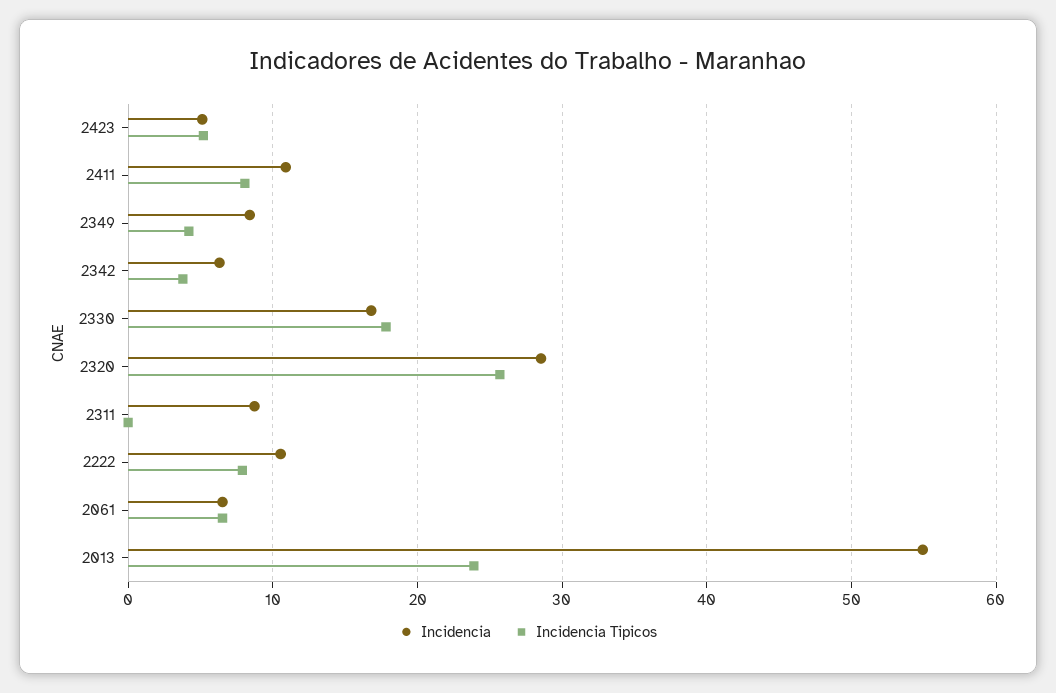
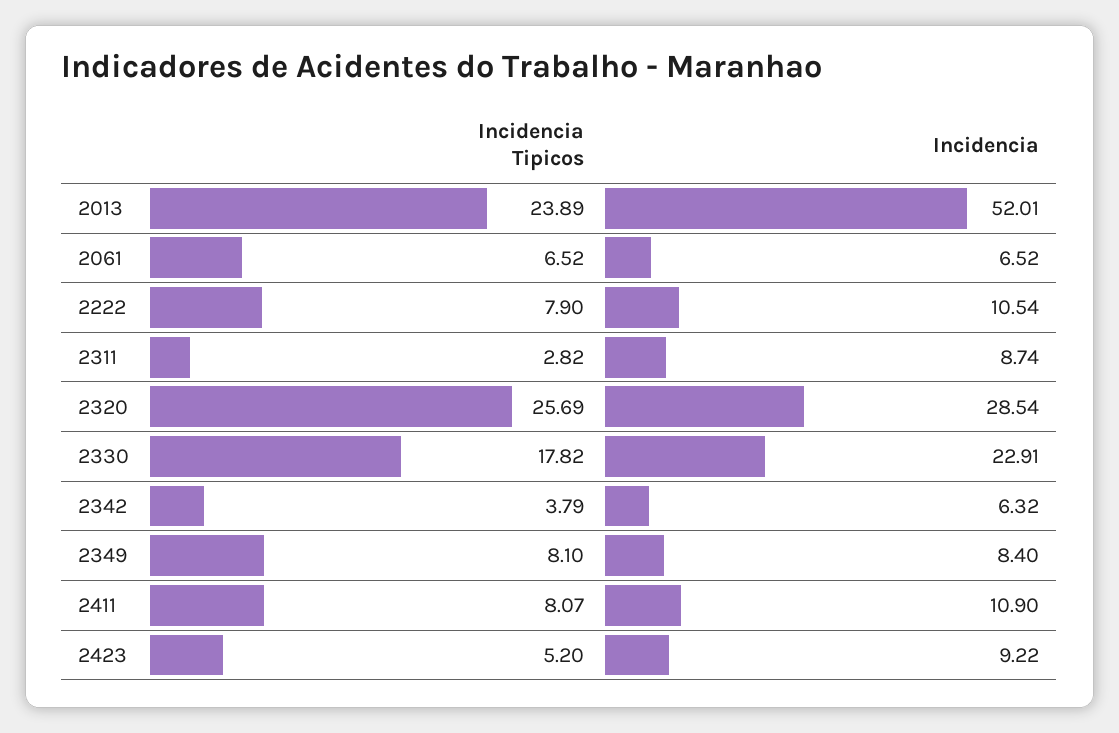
  {
    "Incidencia": {
-     "2423": 5,
+     "2423": 9.22,
      "2411": 10.9,
      "2349": 8.4,
      "2342": 6.32,
-     "2330": 17,
+     "2330": 22.91,
      "2320": 28.54,
      "2311": 8.74,
      "2222": 10.54,
      "2061": 6.52,
-     "2013": 55
+     "2013": 52.01
    },
    "Incidencia Tipicos": {
      "2423": 5.2,
      "2411": 8.07,
-     "2349": 4,
+     "2349": 8.1,
      "2342": 3.79,
      "2330": 17.82,
      "2320": 25.69,
-     "2311": 0,
+     "2311": 2.82,
      "2222": 7.9,
      "2061": 6.52,
      "2013": 23.89
    }
  }

